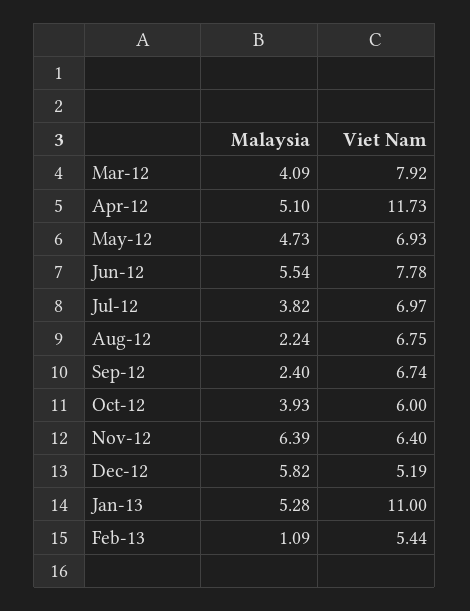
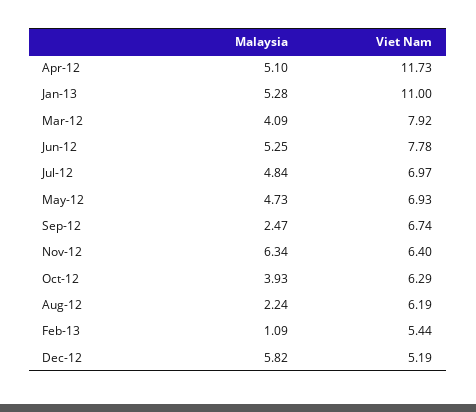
  {
    "Malaysia": {
      "Mar-12": 4.09,
      "Apr-12": 5.1,
      "May-12": 4.73,
-     "Jun-12": 5.54,
+     "Jun-12": 5.25,
-     "Jul-12": 3.82,
+     "Jul-12": 4.84,
      "Aug-12": 2.24,
-     "Sep-12": 2.4,
+     "Sep-12": 2.47,
      "Oct-12": 3.93,
-     "Nov-12": 6.39,
+     "Nov-12": 6.34,
      "Dec-12": 5.82,
      "Jan-13": 5.28,
      "Feb-13": 1.09
    },
    "Viet Nam": {
      "Mar-12": 7.92,
      "Apr-12": 11.73,
      "May-12": 6.93,
      "Jun-12": 7.78,
      "Jul-12": 6.97,
-     "Aug-12": 6.75,
+     "Aug-12": 6.19,
      "Sep-12": 6.74,
-     "Oct-12": 6,
+     "Oct-12": 6.29,
      "Nov-12": 6.4,
      "Dec-12": 5.19,
      "Jan-13": 11,
      "Feb-13": 5.44
    }
  }

